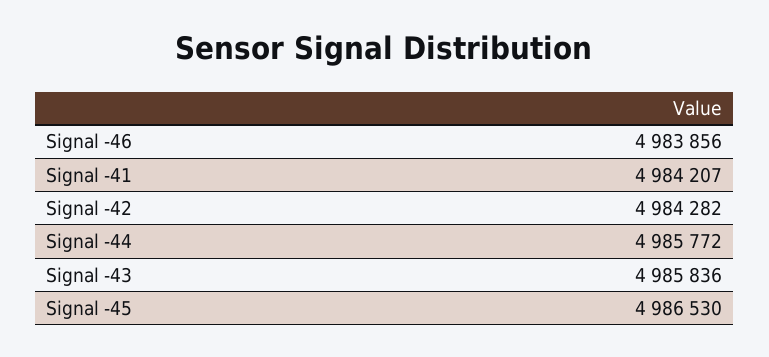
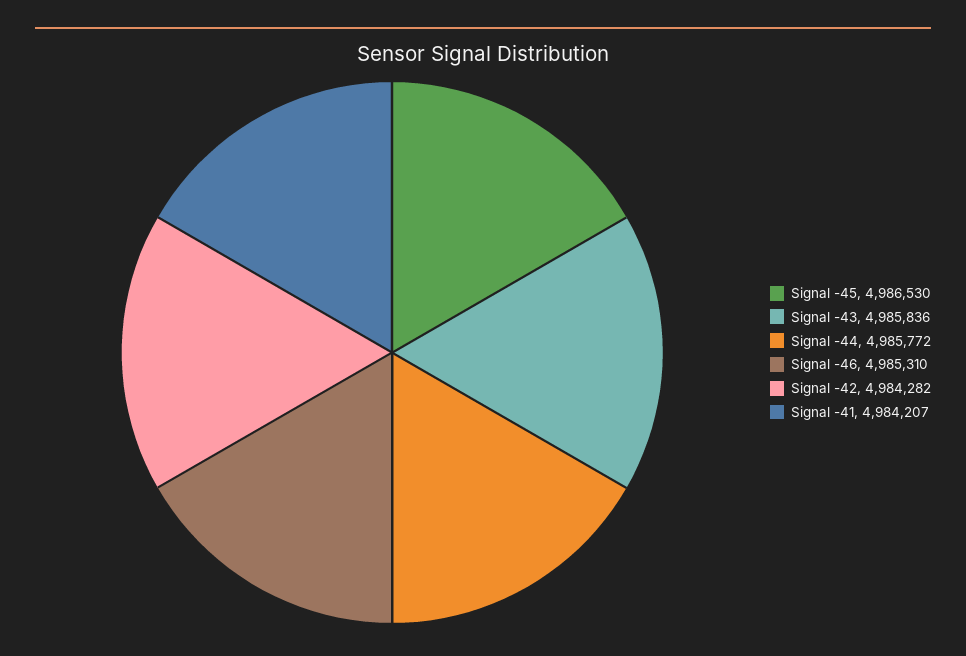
  {
-   "Signal -46": 4983856,
+   "Signal -46": 4985310,
    "Signal -41": 4984207,
    "Signal -42": 4984282,
    "Signal -44": 4985772,
    "Signal -43": 4985836,
    "Signal -45": 4986530
  }

